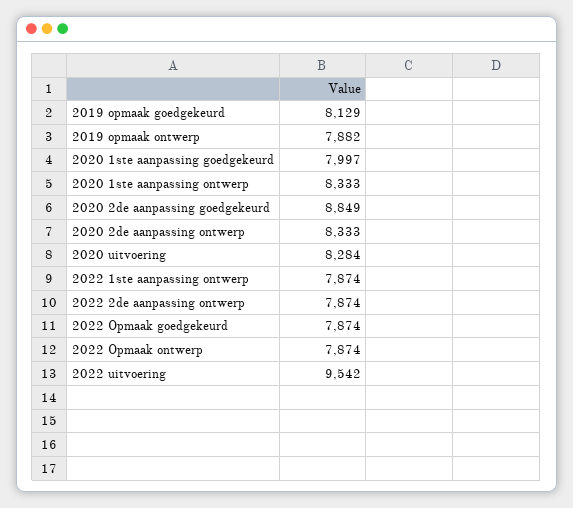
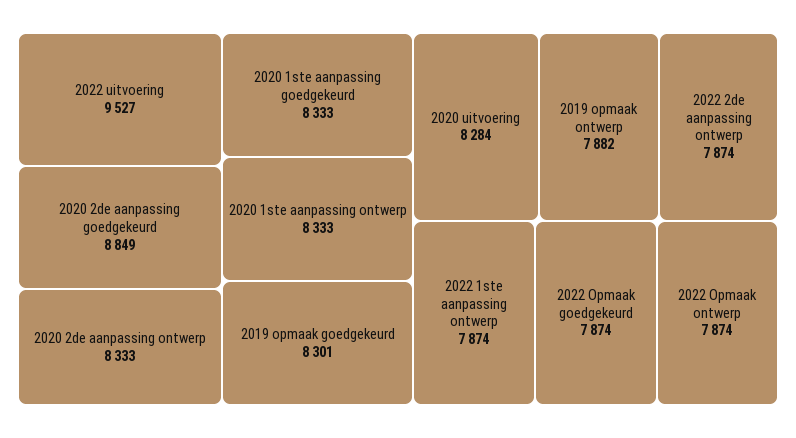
  {
-   "2019 opmaak goedgekeurd": 8129,
+   "2019 opmaak goedgekeurd": 8301,
    "2019 opmaak ontwerp": 7882,
-   "2020 1ste aanpassing goedgekeurd": 7997,
+   "2020 1ste aanpassing goedgekeurd": 8333,
    "2020 1ste aanpassing ontwerp": 8333,
    "2020 2de aanpassing goedgekeurd": 8849,
    "2020 2de aanpassing ontwerp": 8333,
    "2020 uitvoering": 8284,
    "2022 1ste aanpassing ontwerp": 7874,
    "2022 2de aanpassing ontwerp": 7874,
    "2022 Opmaak goedgekeurd": 7874,
    "2022 Opmaak ontwerp": 7874,
-   "2022 uitvoering": 9542
+   "2022 uitvoering": 9527
  }

